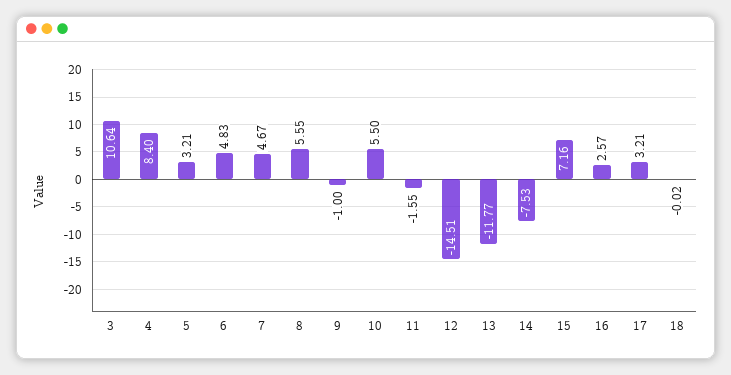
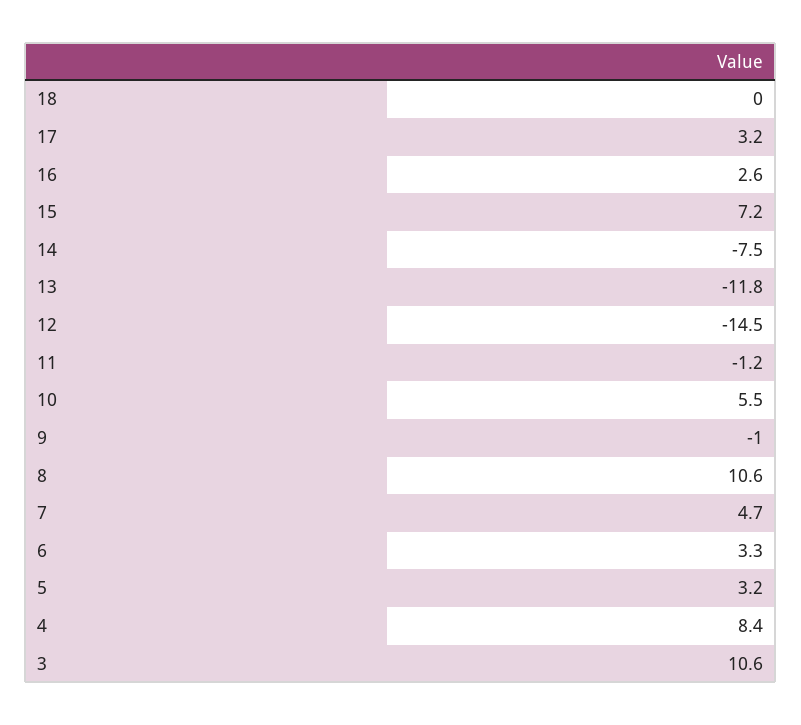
  {
    "3": 10.64,
    "4": 8.4,
    "5": 3.21,
-   "6": 4.83,
+   "6": 3.3,
    "7": 4.67,
-   "8": 5.55,
+   "8": 10.6,
    "9": -1,
    "10": 5.5,
-   "11": -1.55,
+   "11": -1.2,
    "12": -14.51,
    "13": -11.77,
    "14": -7.53,
    "15": 7.16,
    "16": 2.57,
    "17": 3.21,
    "18": -0.02
  }

